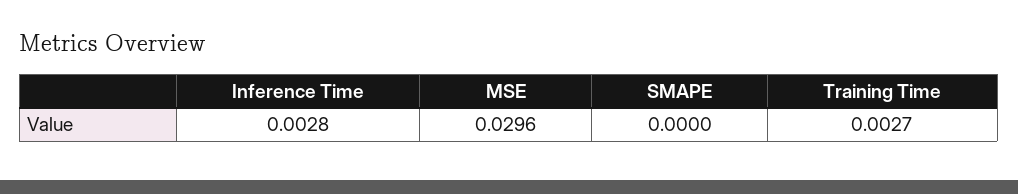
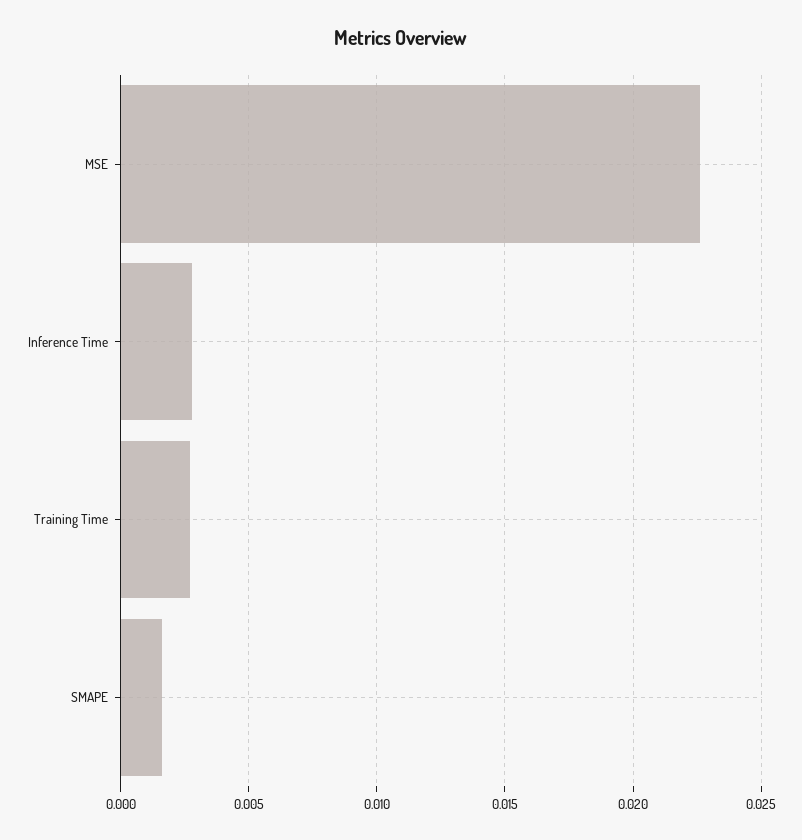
  {
    "Inference Time": 0.0028,
-   "MSE": 0.0296,
+   "MSE": 0.0225,
-   "SMAPE": 0,
+   "SMAPE": 0.0015,
    "Training Time": 0.0027
  }

